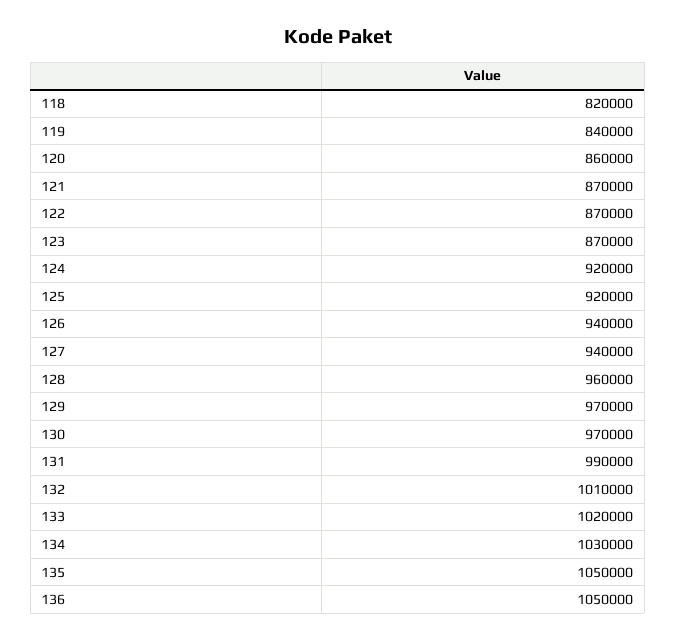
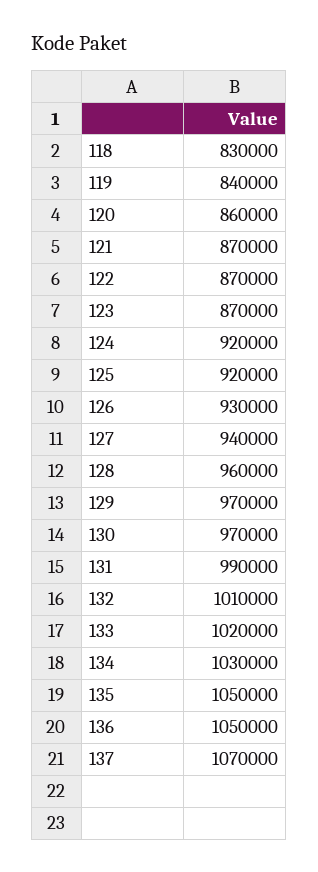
  {
-   "118": 820000,
+   "118": 830000,
    "119": 840000,
    "120": 860000,
    "121": 870000,
    "122": 870000,
    "123": 870000,
    "124": 920000,
    "125": 920000,
-   "126": 940000,
+   "126": 930000,
    "127": 940000,
    "128": 960000,
    "129": 970000,
    "130": 970000,
    "131": 990000,
    "132": 1010000,
    "133": 1020000,
    "134": 1030000,
    "135": 1050000,
-   "136": 1050000
+   "136": 1050000,
+   "137": 1070000
  }

